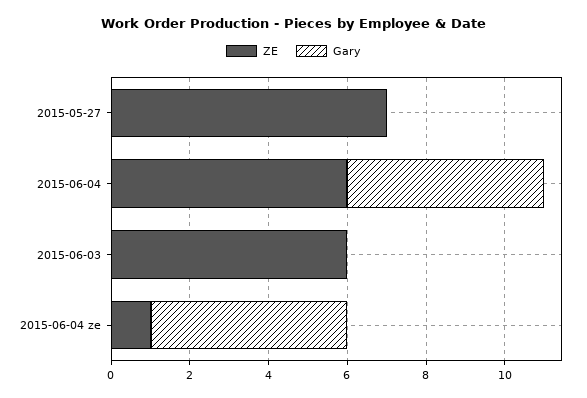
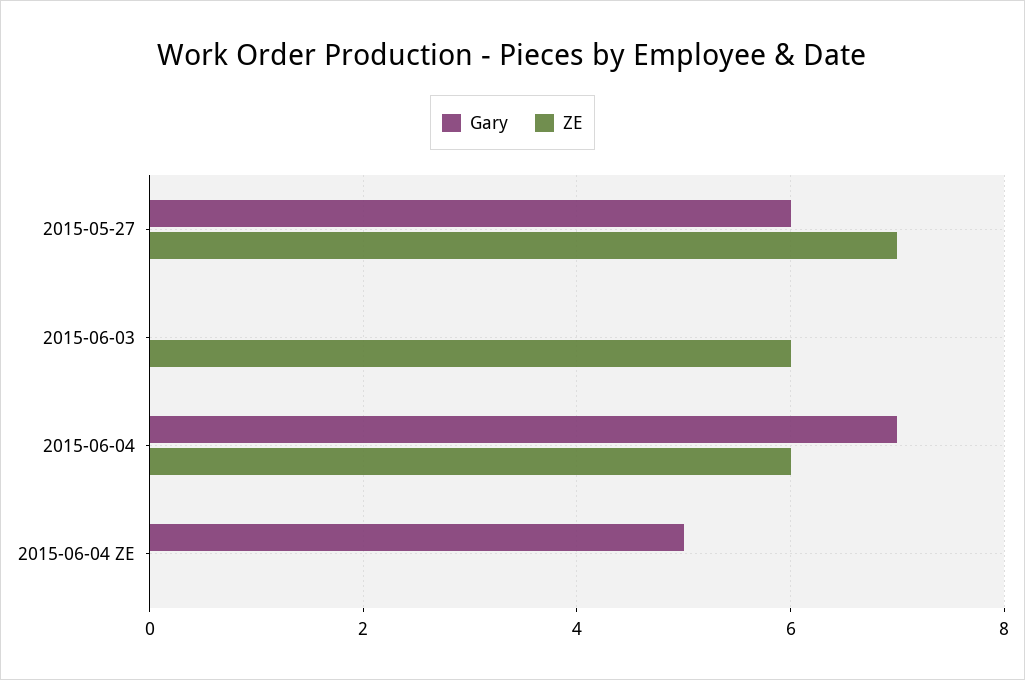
  {
    "ZE": {
      "2015-05-27": 7,
      "2015-06-04": 6,
      "2015-06-03": 6,
-     "2015-06-04 ze": 1
+     "2015-06-04 ze": 0
    },
    "Gary": {
-     "2015-05-27": 0,
+     "2015-05-27": 6,
-     "2015-06-04": 5,
+     "2015-06-04": 7,
      "2015-06-03": 0,
      "2015-06-04 ze": 5
    }
  }

